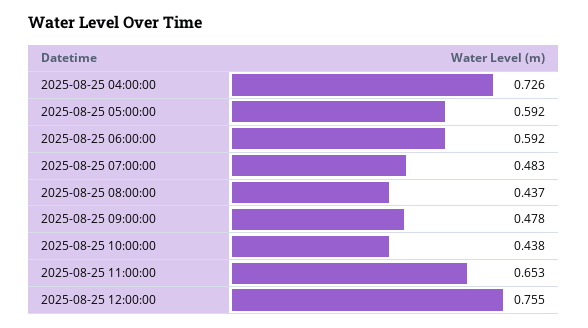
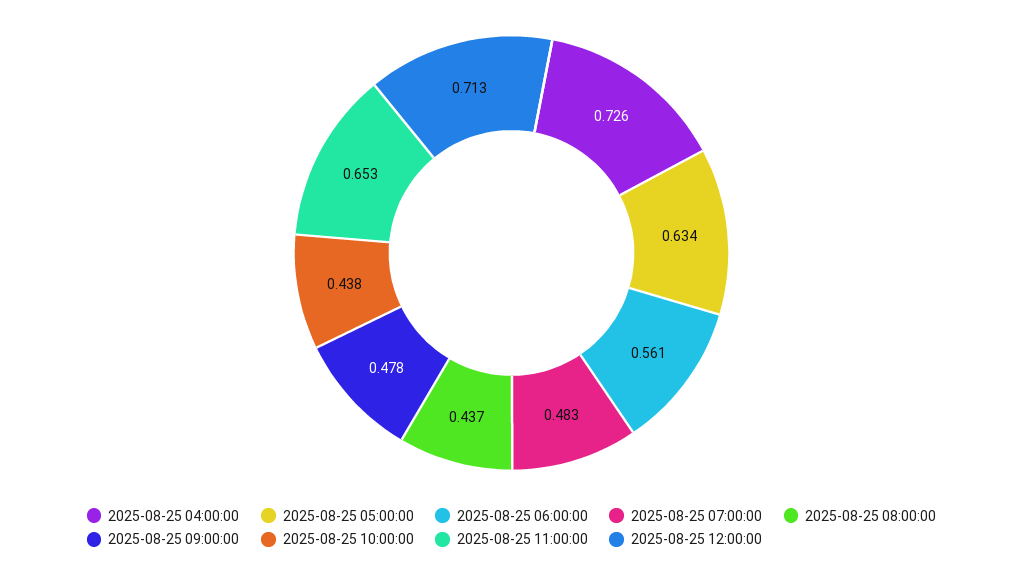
  {
    "2025-08-25 04:00:00": 0.726,
-   "2025-08-25 05:00:00": 0.592,
+   "2025-08-25 05:00:00": 0.634,
-   "2025-08-25 06:00:00": 0.592,
+   "2025-08-25 06:00:00": 0.561,
    "2025-08-25 07:00:00": 0.483,
    "2025-08-25 08:00:00": 0.437,
    "2025-08-25 09:00:00": 0.478,
    "2025-08-25 10:00:00": 0.438,
    "2025-08-25 11:00:00": 0.653,
-   "2025-08-25 12:00:00": 0.755
+   "2025-08-25 12:00:00": 0.713
  }

